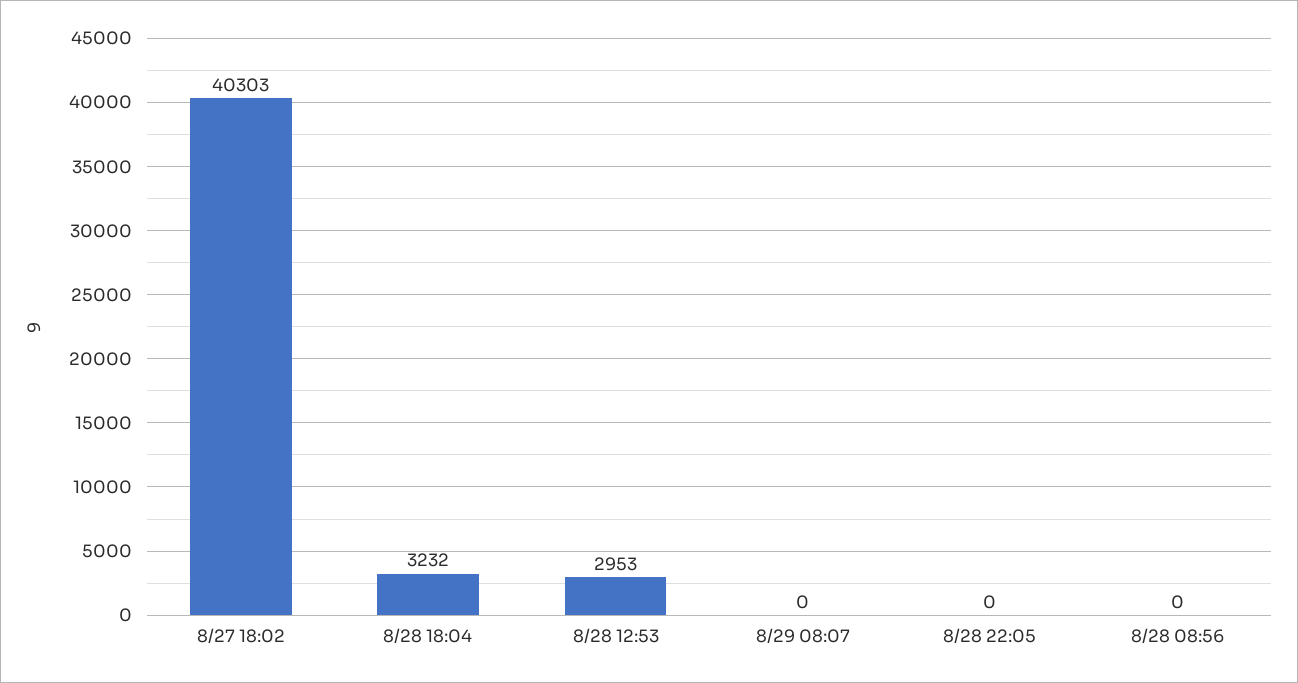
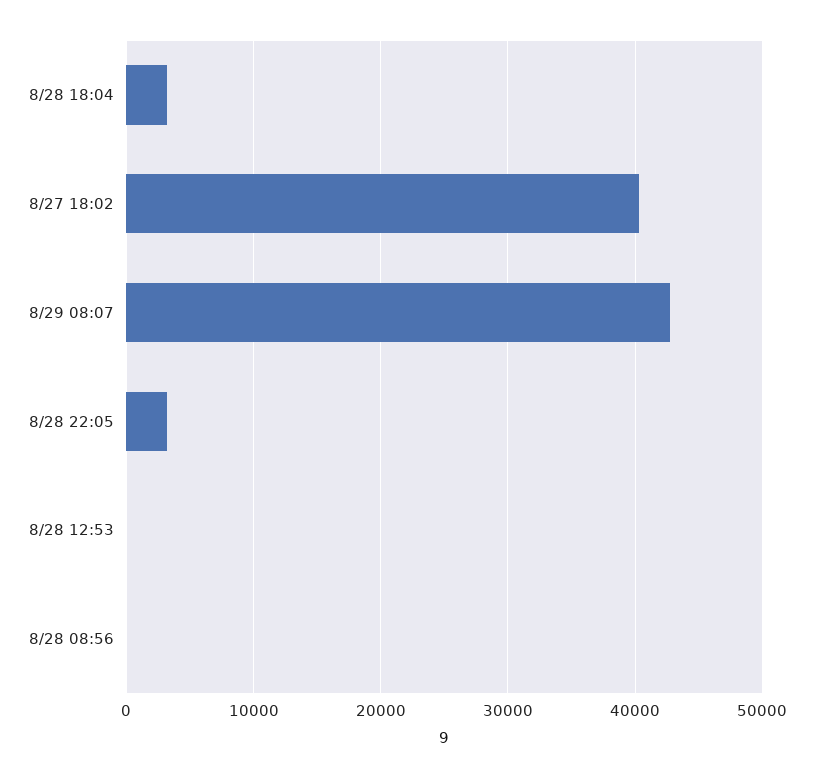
  {
    "8/27 18:02": 40303,
    "8/28 18:04": 3232,
-   "8/28 12:53": 2953,
+   "8/28 12:53": 0,
-   "8/29 08:07": 0,
+   "8/29 08:07": 43000,
-   "8/28 22:05": 0,
+   "8/28 22:05": 3000,
    "8/28 08:56": 0
  }

